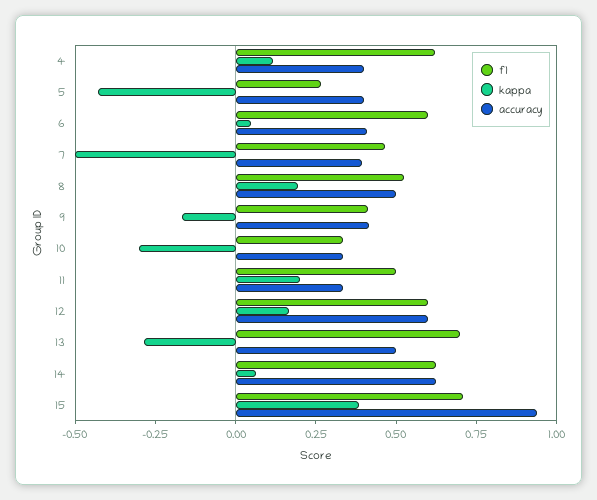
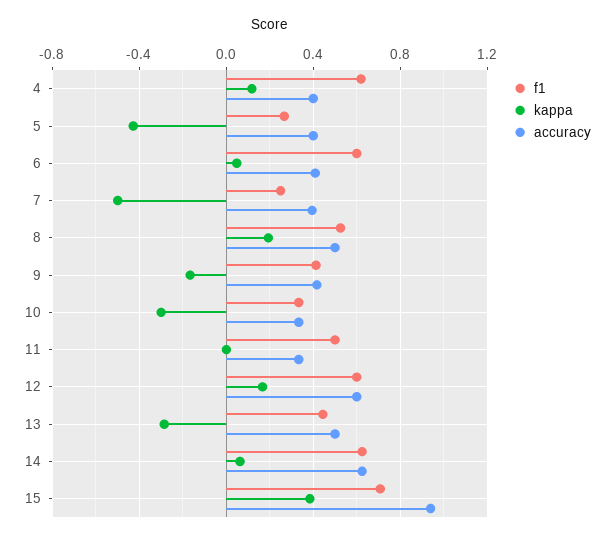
  {
    "f1": {
      "4": 0.6,
      "5": 0.25,
      "6": 0.6,
-     "7": 0.45,
+     "7": 0.25,
      "8": 0.55,
      "9": 0.4,
      "10": 0.35,
      "11": 0.5,
      "12": 0.6,
-     "13": 0.7,
+     "13": 0.45,
      "14": 0.65,
      "15": 0.7
    },
    "kappa": {
      "4": 0.1,
      "5": -0.45,
      "6": 0.05,
      "7": -0.5,
      "8": 0.2,
      "9": -0.15,
      "10": -0.3,
-     "11": 0.2,
+     "11": 0,
      "12": 0.15,
      "13": -0.3,
      "14": 0.05,
      "15": 0.4
    },
    "accuracy": {
      "4": 0.4,
      "5": 0.4,
      "6": 0.4,
      "7": 0.4,
      "8": 0.5,
      "9": 0.4,
      "10": 0.35,
      "11": 0.35,
      "12": 0.6,
      "13": 0.5,
      "14": 0.65,
      "15": 0.95
    }
  }

